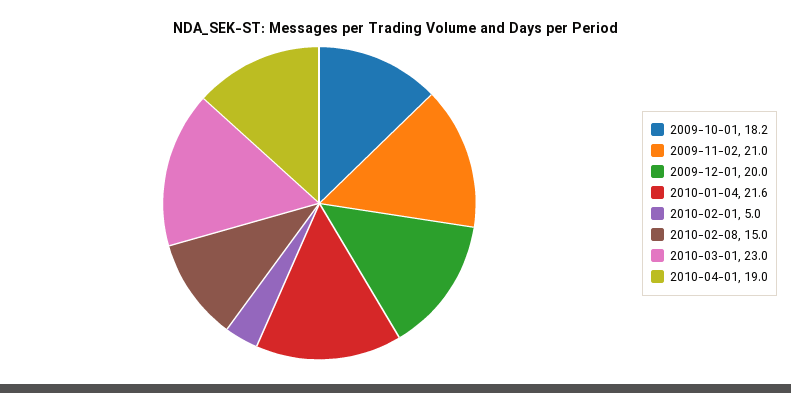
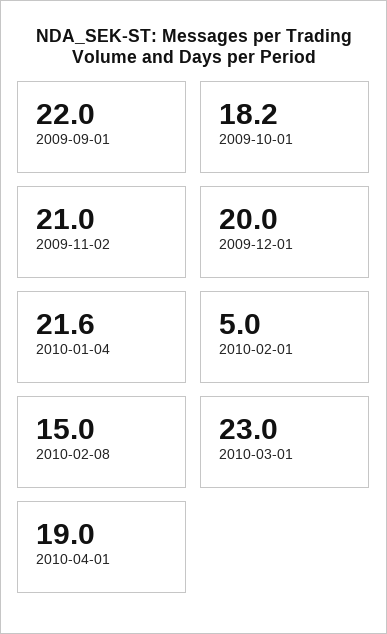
  {
    "2009-10-01": 18.2,
    "2009-11-02": 21,
    "2009-12-01": 20,
    "2010-01-04": 21.6,
    "2010-02-01": 5,
    "2010-02-08": 15,
    "2010-03-01": 23,
-   "2010-04-01": 19
+   "2010-04-01": 19,
+   "2009-09-01": 22
  }

